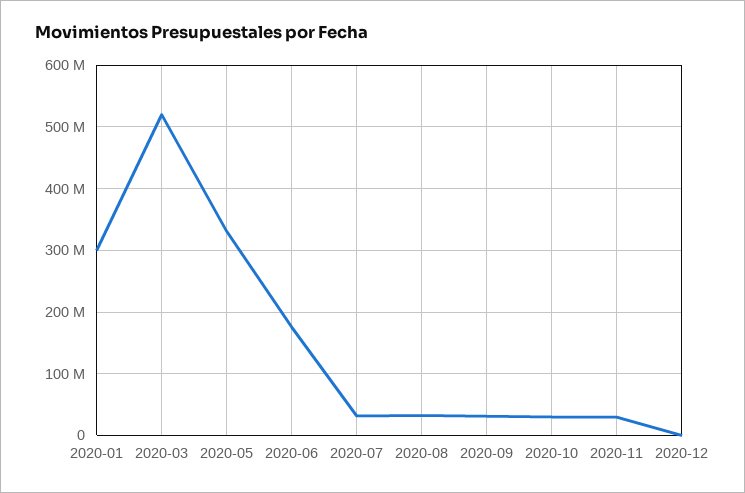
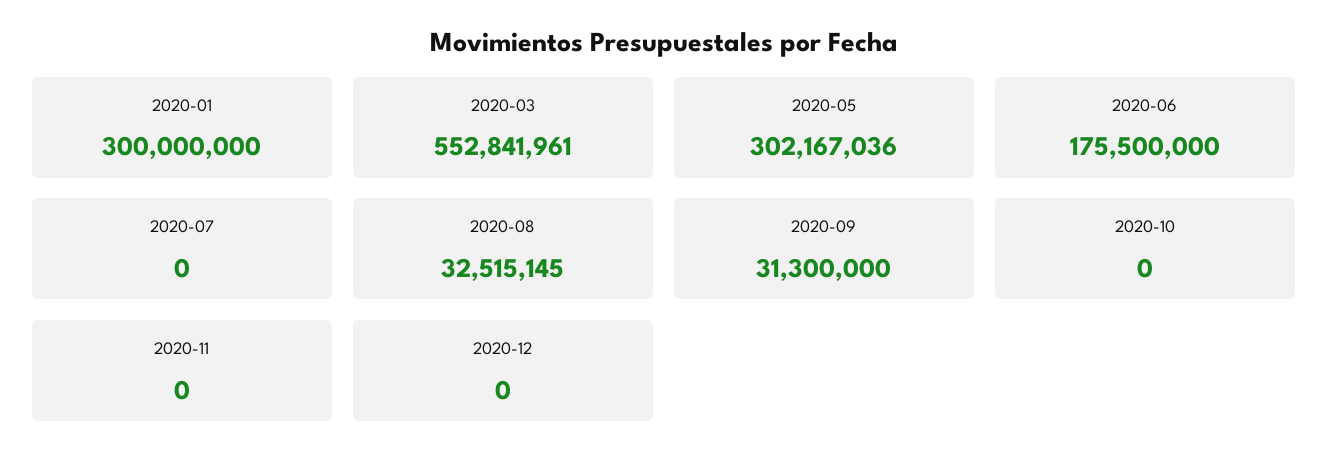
  {
    "2020-01": 300000000,
-   "2020-03": 520000000,
+   "2020-03": 552841961,
-   "2020-05": 330000000,
+   "2020-05": 302167036,
    "2020-06": 175500000,
-   "2020-07": 30000000,
+   "2020-07": 0,
    "2020-08": 32515145,
    "2020-09": 31300000,
-   "2020-10": 30000000,
+   "2020-10": 0,
-   "2020-11": 30000000,
+   "2020-11": 0,
    "2020-12": 0
  }

